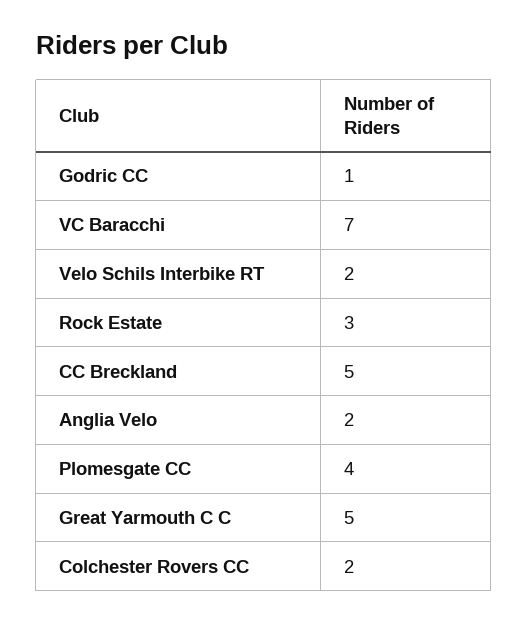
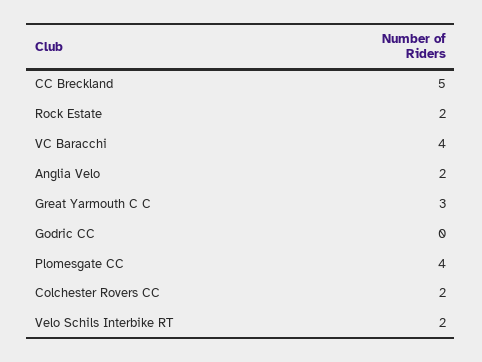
  {
-   "Godric CC": 1,
+   "Godric CC": 0,
-   "VC Baracchi": 7,
+   "VC Baracchi": 4,
    "Velo Schils Interbike RT": 2,
-   "Rock Estate": 3,
+   "Rock Estate": 2,
    "CC Breckland": 5,
    "Anglia Velo": 2,
    "Plomesgate CC": 4,
-   "Great Yarmouth C C": 5,
+   "Great Yarmouth C C": 3,
    "Colchester Rovers CC": 2
  }

